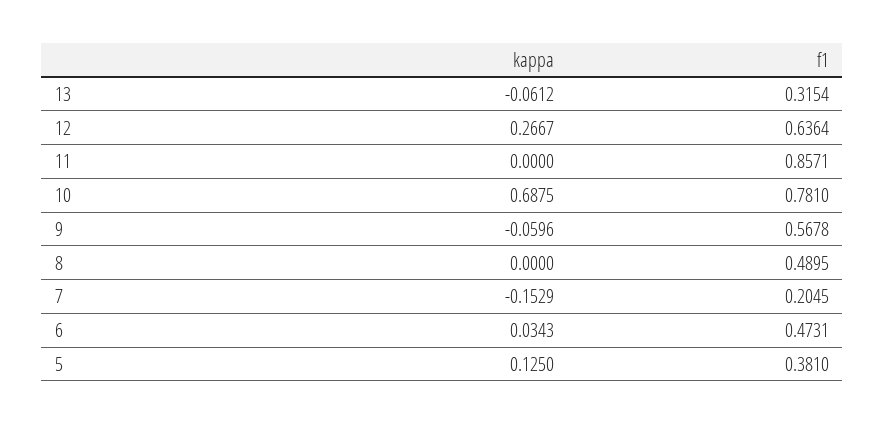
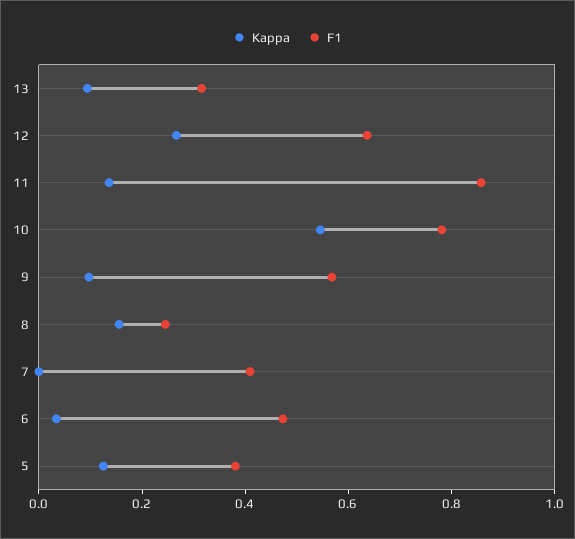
  {
    "kappa": {
-     "13": -0.0612,
+     "13": 0.1,
      "12": 0.2667,
-     "11": 0,
+     "11": 0.15,
-     "10": 0.6875,
+     "10": 0.55,
-     "9": -0.0596,
+     "9": 0.1,
-     "8": 0,
+     "8": 0.15,
-     "7": -0.1529,
+     "7": 0,
      "6": 0.0343,
      "5": 0.125
    },
    "f1": {
      "13": 0.3154,
      "12": 0.6364,
      "11": 0.8571,
      "10": 0.781,
      "9": 0.5678,
-     "8": 0.4895,
+     "8": 0.25,
-     "7": 0.2045,
+     "7": 0.4,
      "6": 0.4731,
      "5": 0.381
    }
  }

